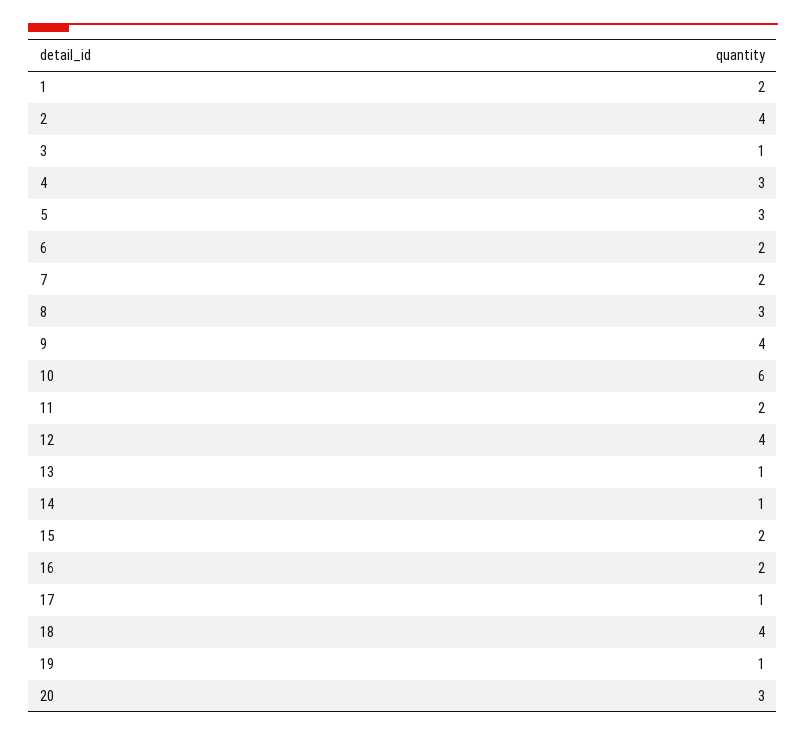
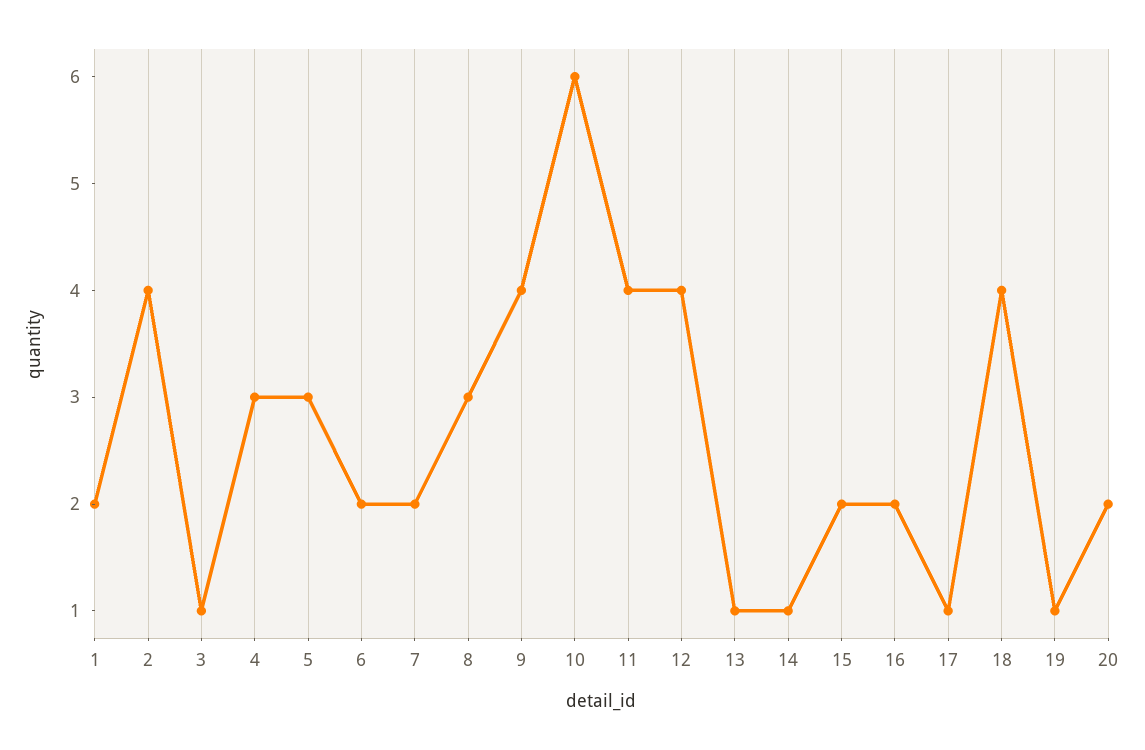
  {
    "1": 2,
    "2": 4,
    "3": 1,
    "4": 3,
    "5": 3,
    "6": 2,
    "7": 2,
    "8": 3,
    "9": 4,
    "10": 6,
-   "11": 2,
+   "11": 4,
    "12": 4,
    "13": 1,
    "14": 1,
    "15": 2,
    "16": 2,
    "17": 1,
    "18": 4,
    "19": 1,
-   "20": 3
+   "20": 2
  }

